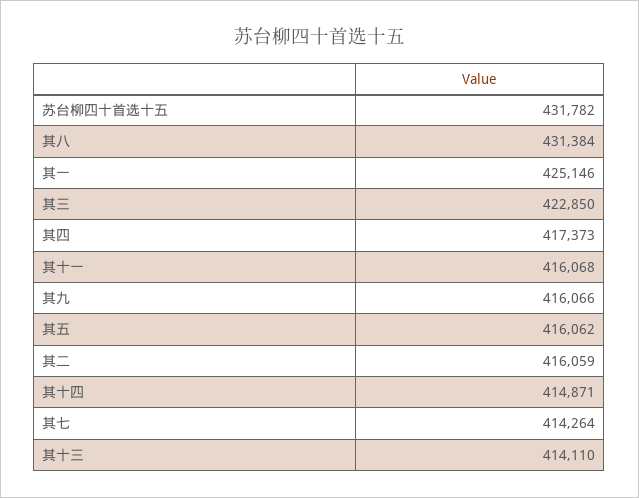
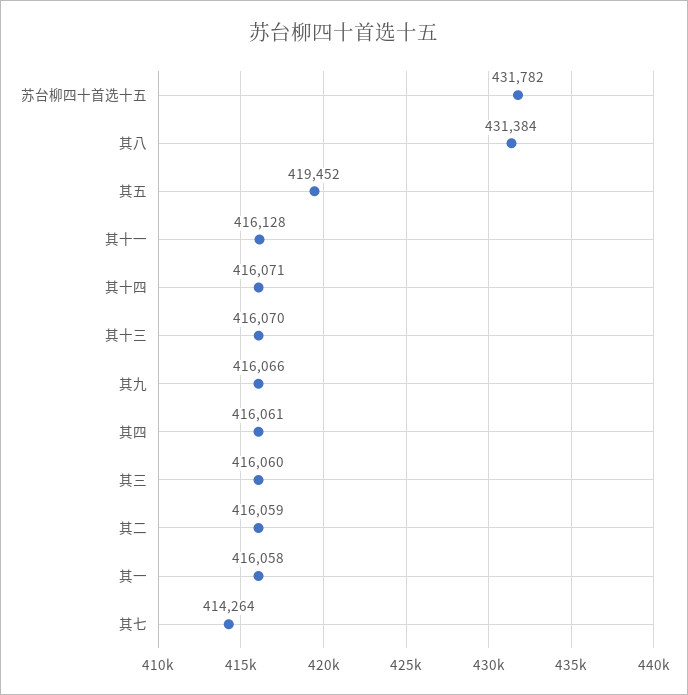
  {
    "苏台柳四十首选十五": 431782,
    "其八": 431384,
-   "其一": 425146,
+   "其一": 416058,
-   "其三": 422850,
+   "其三": 416060,
-   "其四": 417373,
+   "其四": 416061,
-   "其十一": 416068,
+   "其十一": 416128,
    "其九": 416066,
-   "其五": 416062,
+   "其五": 419452,
    "其二": 416059,
-   "其十四": 414871,
+   "其十四": 416071,
    "其七": 414264,
-   "其十三": 414110
+   "其十三": 416070
  }

